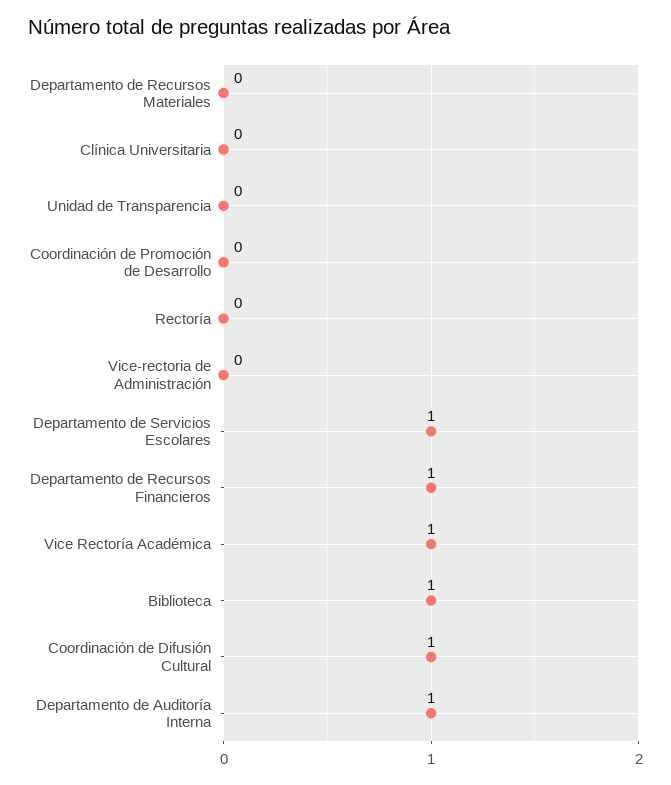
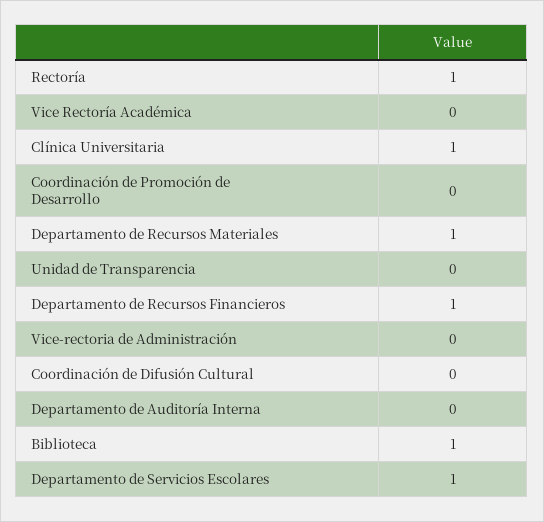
  {
-   "Departamento de Recursos Materiales": 0,
+   "Departamento de Recursos Materiales": 1,
-   "Clínica Universitaria": 0,
+   "Clínica Universitaria": 1,
    "Unidad de Transparencia": 0,
    "Coordinación de Promoción de Desarrollo": 0,
-   "Rectoría": 0,
+   "Rectoría": 1,
    "Vice-rectoria de Administración": 0,
    "Departamento de Servicios Escolares": 1,
    "Departamento de Recursos Financieros": 1,
-   "Vice Rectoría Académica": 1,
+   "Vice Rectoría Académica": 0,
    "Biblioteca": 1,
-   "Coordinación de Difusión Cultural": 1,
+   "Coordinación de Difusión Cultural": 0,
-   "Departamento de Auditoría Interna": 1
+   "Departamento de Auditoría Interna": 0
  }

